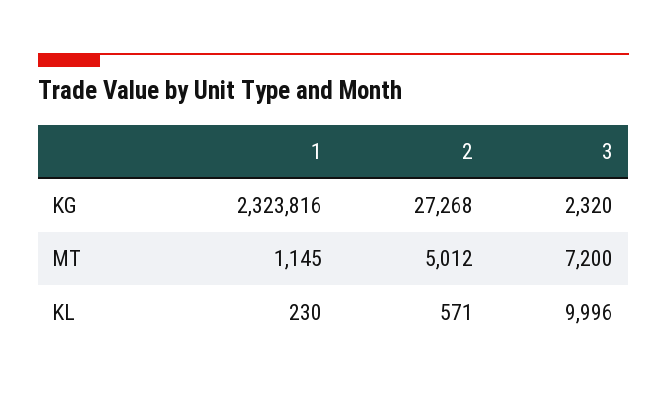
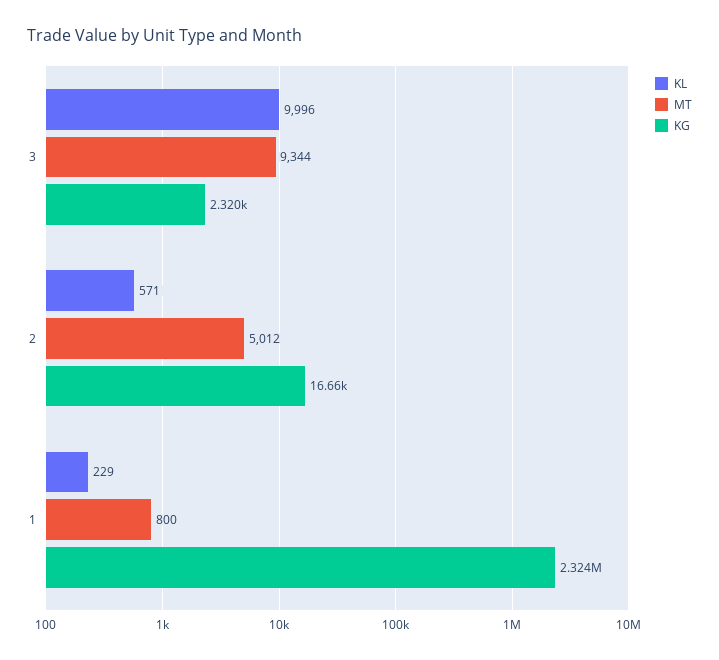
  {
    "KG": {
      "1": 2323816,
-     "2": 27268,
+     "2": 16660,
      "3": 2320
    },
    "MT": {
-     "1": 1145,
+     "1": 800,
      "2": 5012,
-     "3": 7200
+     "3": 9344
    },
    "KL": {
-     "1": 230,
+     "1": 229,
      "2": 571,
      "3": 9996
    }
  }

